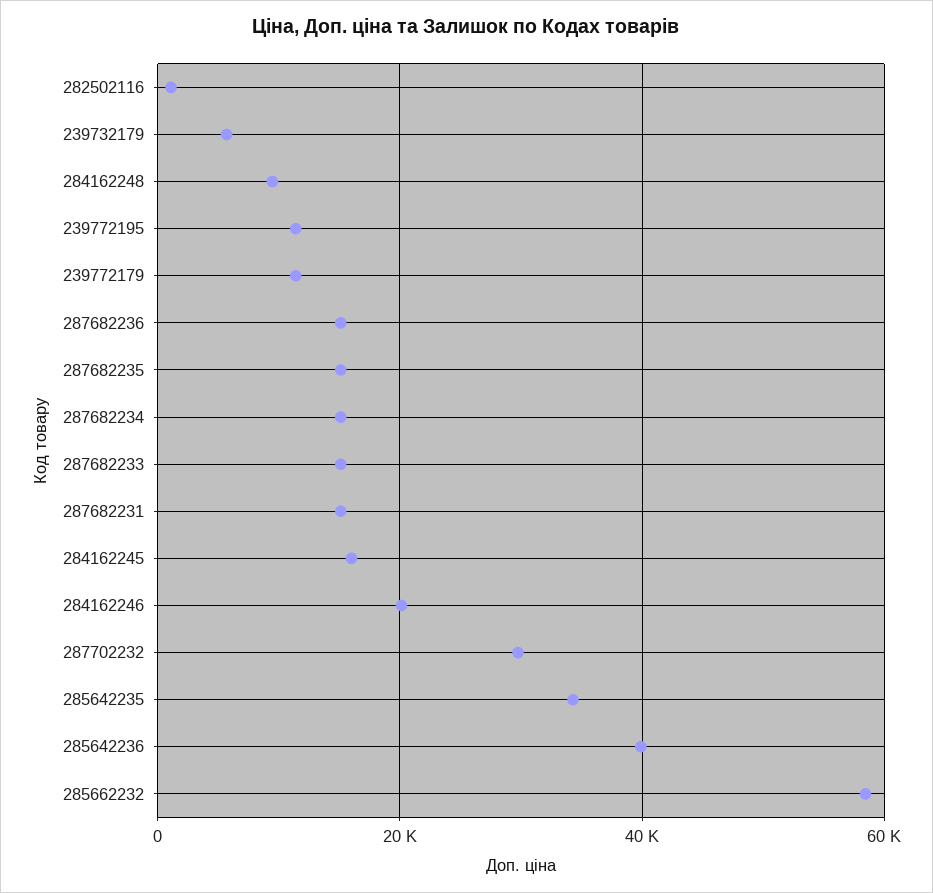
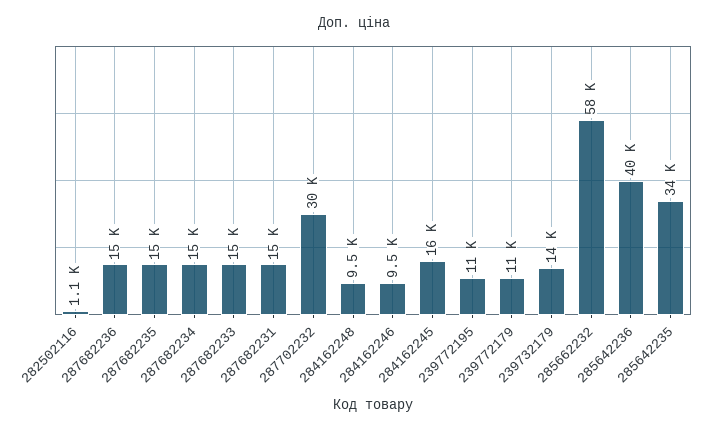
  {
    "282502116": 1100,
-   "239732179": 6000,
+   "239732179": 14000,
    "284162248": 9500,
    "239772195": 11000,
    "239772179": 11000,
    "287682236": 15000,
    "287682235": 15000,
    "287682234": 15000,
    "287682233": 15000,
    "287682231": 15000,
    "284162245": 16000,
-   "284162246": 20000,
+   "284162246": 9500,
    "287702232": 30000,
    "285642235": 34000,
    "285642236": 40000,
    "285662232": 58000
  }

